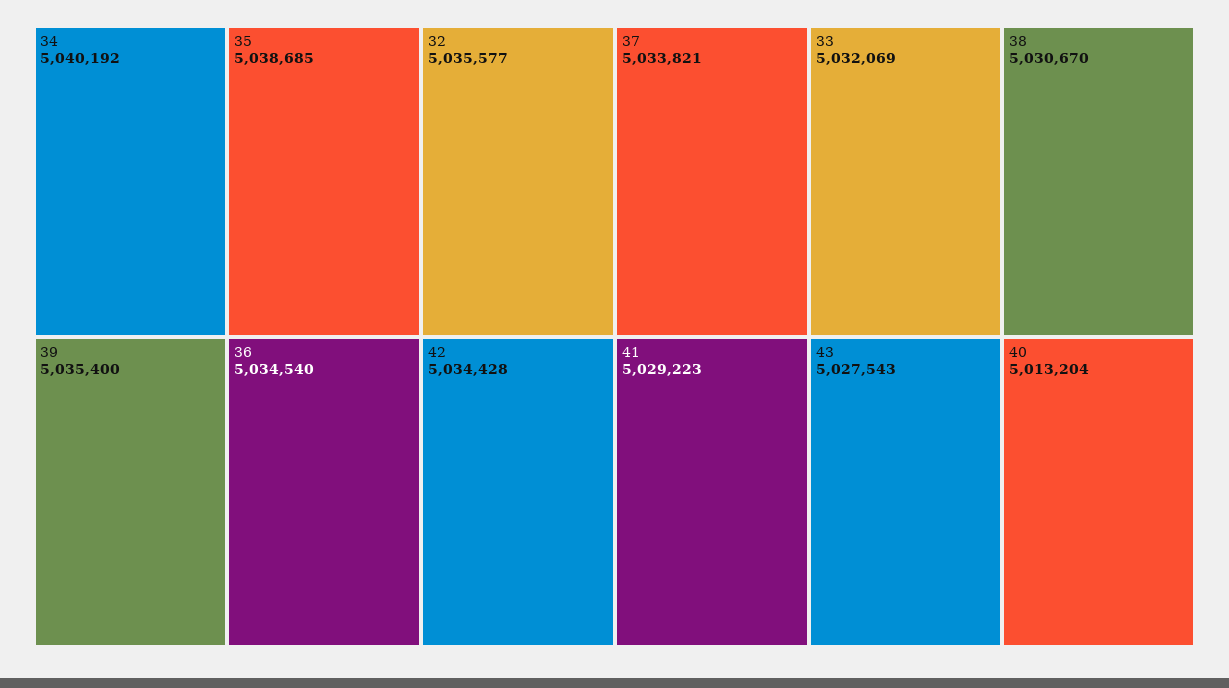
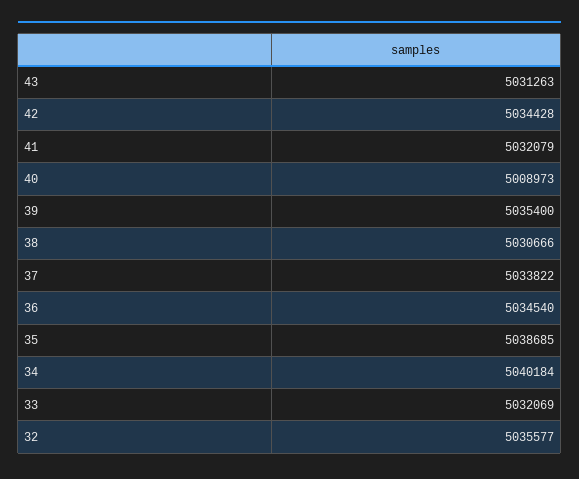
  {
-   "34": 5040192,
+   "34": 5040184,
    "35": 5038685,
    "32": 5035577,
    "39": 5035400,
    "36": 5034540,
    "42": 5034428,
-   "37": 5033821,
+   "37": 5033822,
    "33": 5032069,
-   "38": 5030670,
+   "38": 5030666,
-   "41": 5029223,
+   "41": 5032079,
-   "43": 5027543,
+   "43": 5031263,
-   "40": 5013204
+   "40": 5008973
  }

